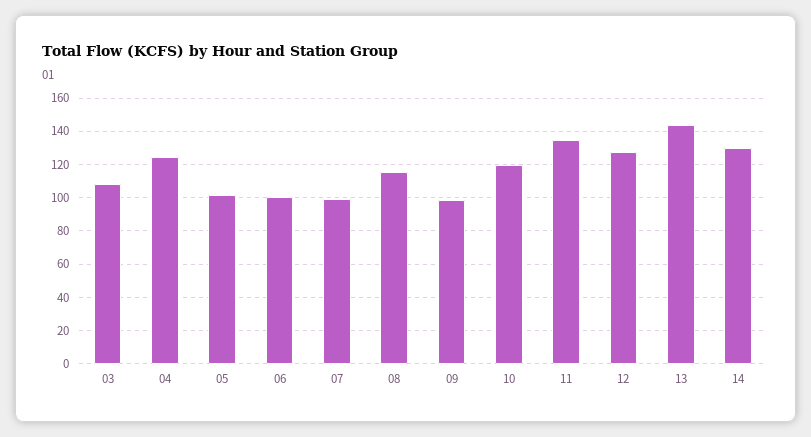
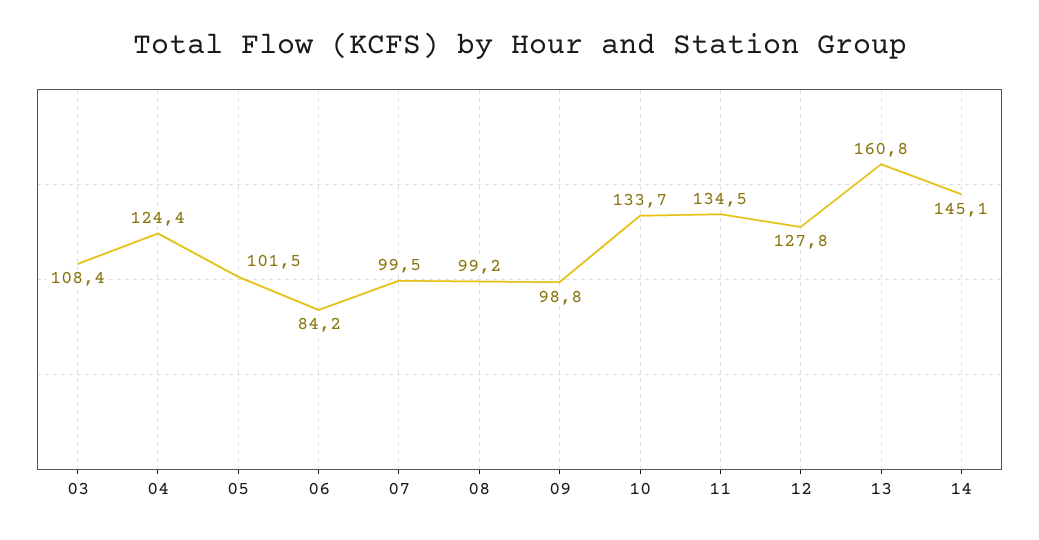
  {
    "03": 108.4,
    "04": 124.4,
    "05": 101.5,
-   "06": 100,
+   "06": 84.2,
    "07": 99.5,
-   "08": 115,
+   "08": 99.2,
    "09": 98.8,
-   "10": 120,
+   "10": 133.7,
    "11": 134.5,
    "12": 127.8,
-   "13": 145,
+   "13": 160.8,
-   "14": 130
+   "14": 145.1
  }

